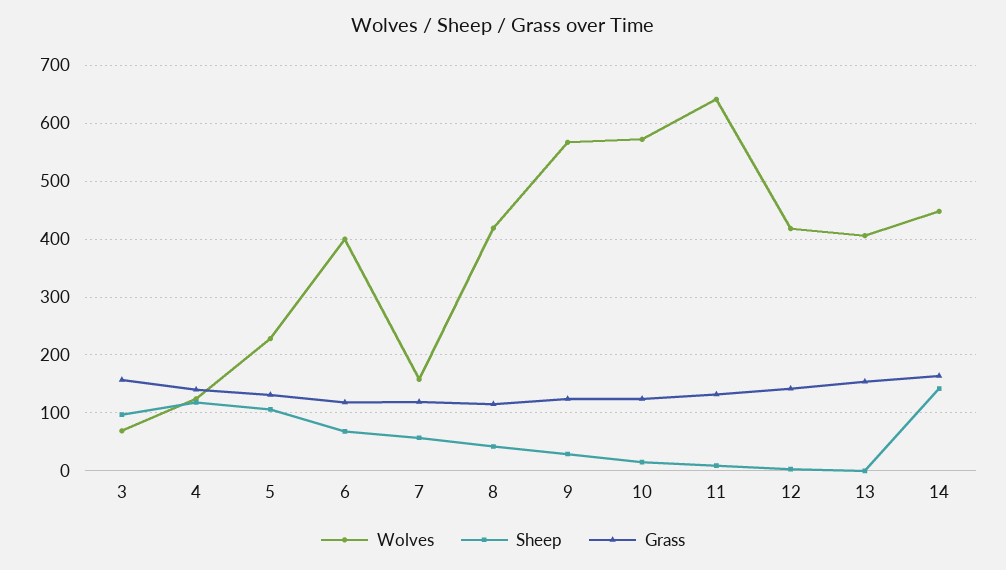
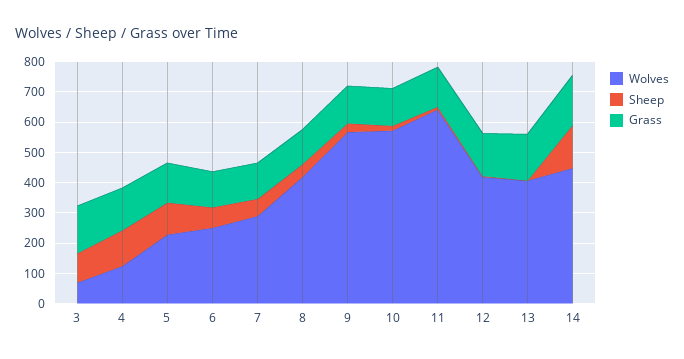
  {
    "Wolves": {
      "3": 60,
      "4": 120,
      "5": 220,
-     "6": 400,
+     "6": 250,
-     "7": 160,
+     "7": 300,
      "8": 420,
      "9": 560,
      "10": 580,
      "11": 640,
      "12": 420,
      "13": 400,
      "14": 440
    },
    "Sheep": {
      "3": 100,
      "4": 120,
      "5": 100,
      "6": 60,
      "7": 60,
      "8": 40,
      "9": 20,
      "10": 20,
      "11": 0,
      "12": 0,
      "13": 0,
      "14": 140
    },
    "Grass": {
      "3": 160,
      "4": 140,
      "5": 140,
      "6": 120,
      "7": 120,
      "8": 120,
      "9": 120,
      "10": 120,
      "11": 140,
      "12": 140,
      "13": 160,
      "14": 160
    }
  }

